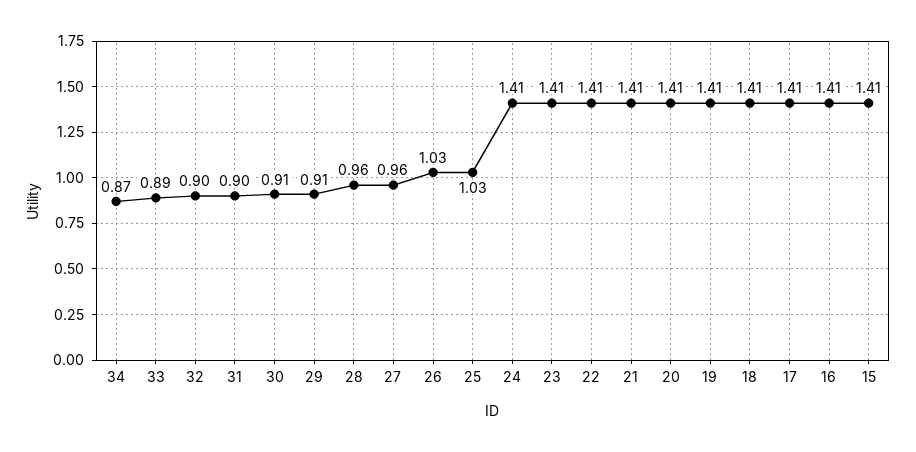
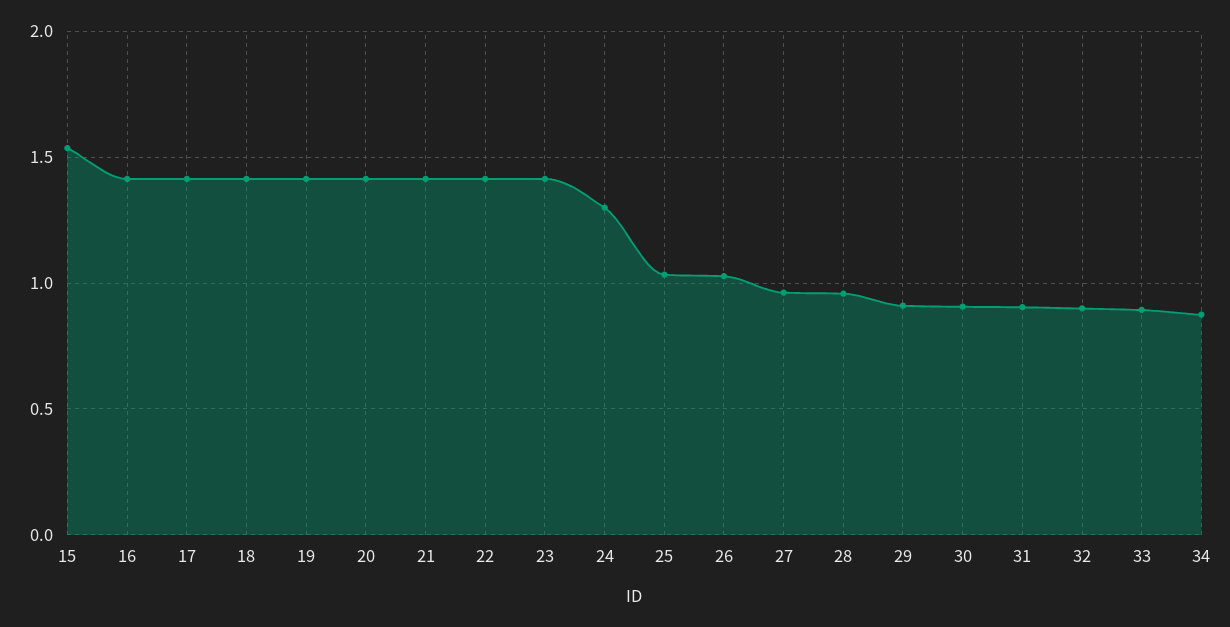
  {
    "34": 0.87,
    "33": 0.89,
    "32": 0.9,
    "31": 0.9,
    "30": 0.91,
    "29": 0.91,
    "28": 0.96,
    "27": 0.96,
    "26": 1.03,
    "25": 1.03,
-   "24": 1.41,
+   "24": 1.3,
    "23": 1.41,
    "22": 1.41,
    "21": 1.41,
    "20": 1.41,
    "19": 1.41,
    "18": 1.41,
    "17": 1.41,
    "16": 1.41,
-   "15": 1.41
+   "15": 1.55
  }

